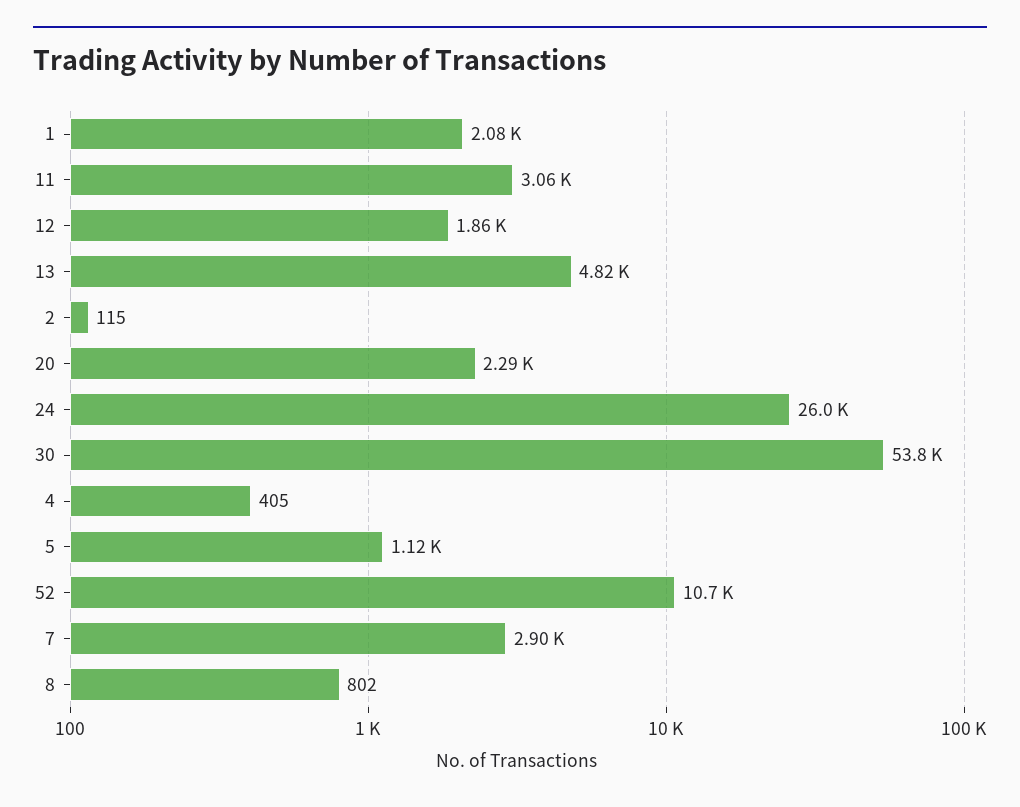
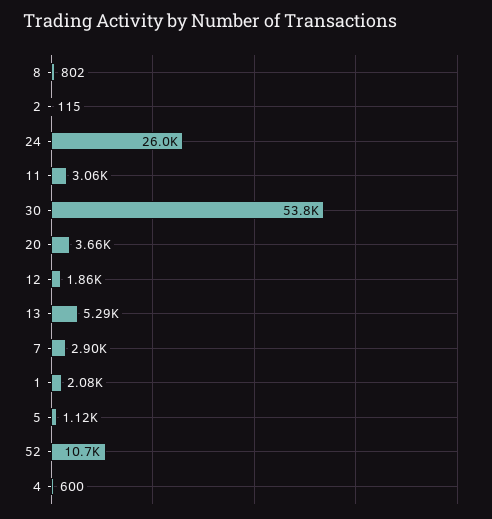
  {
    "1": 2080,
    "11": 3060,
    "12": 1860,
-   "13": 4820,
+   "13": 5290,
    "2": 115,
-   "20": 2290,
+   "20": 3660,
    "24": 26000,
    "30": 53800,
-   "4": 405,
+   "4": 600,
    "5": 1120,
    "52": 10700,
    "7": 2900,
    "8": 802
  }

